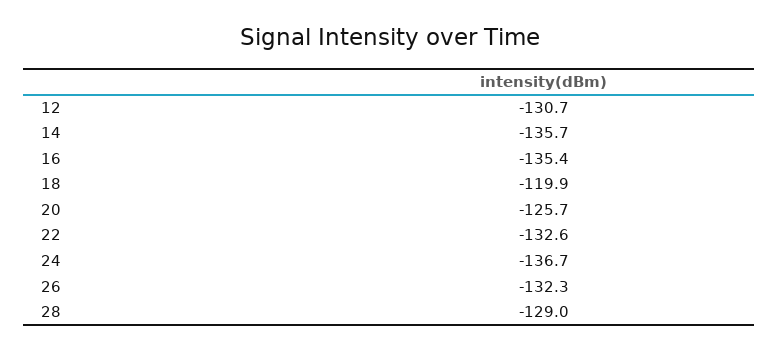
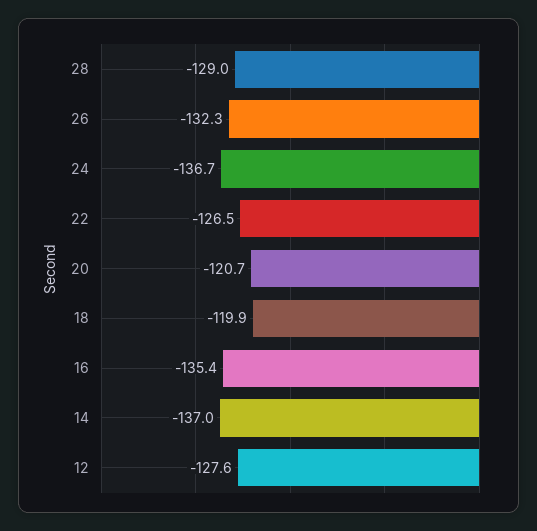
  {
-   "12": -130.7,
+   "12": -127.6,
-   "14": -135.7,
+   "14": -137,
    "16": -135.4,
    "18": -119.9,
-   "20": -125.7,
+   "20": -120.7,
-   "22": -132.6,
+   "22": -126.5,
    "24": -136.7,
    "26": -132.3,
    "28": -129
  }

